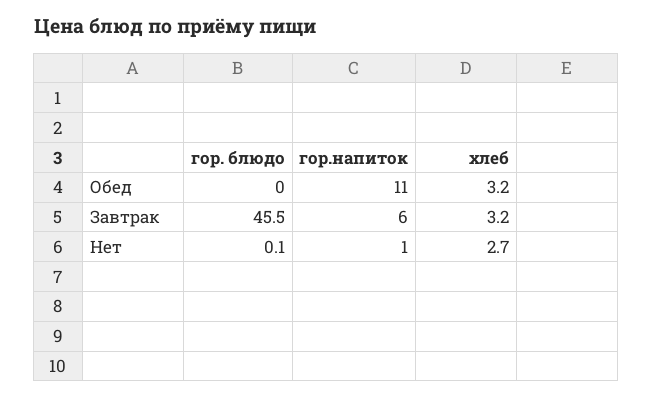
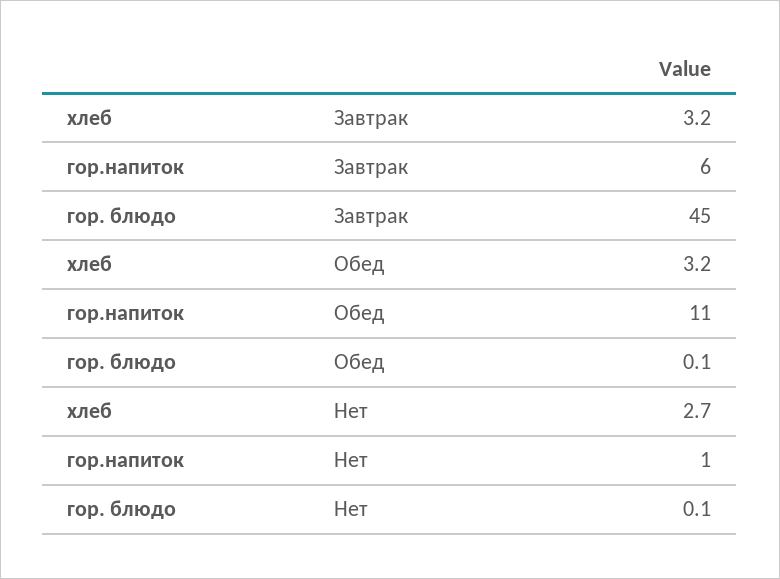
  {
    "гор. блюдо": {
-     "Обед": 0,
+     "Обед": 0.1,
-     "Завтрак": 45.5,
+     "Завтрак": 45,
      "Нет": 0.1
    },
    "гор.напиток": {
      "Обед": 11,
      "Завтрак": 6,
      "Нет": 1
    },
    "хлеб": {
      "Обед": 3.2,
      "Завтрак": 3.2,
      "Нет": 2.7
    }
  }

